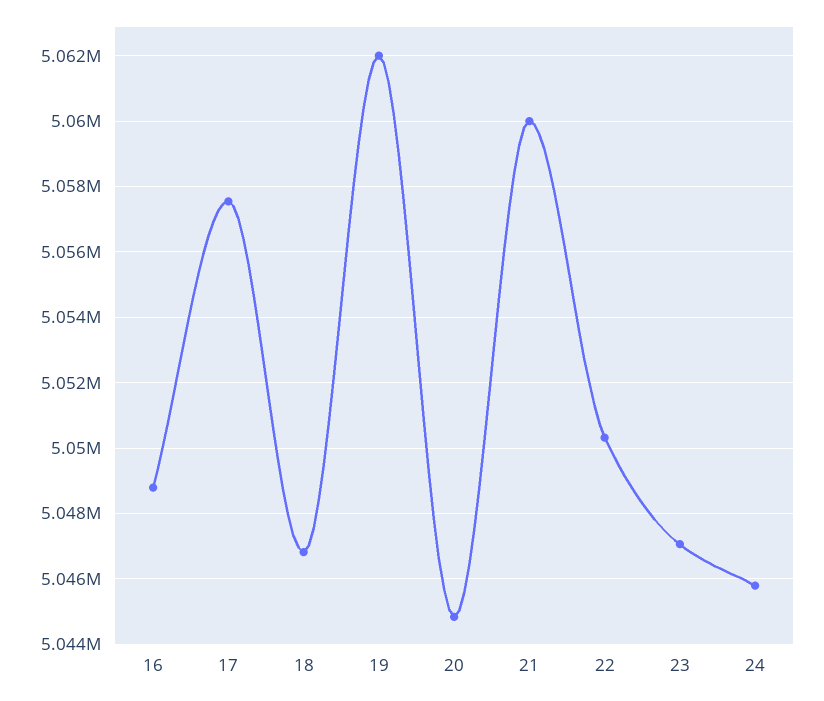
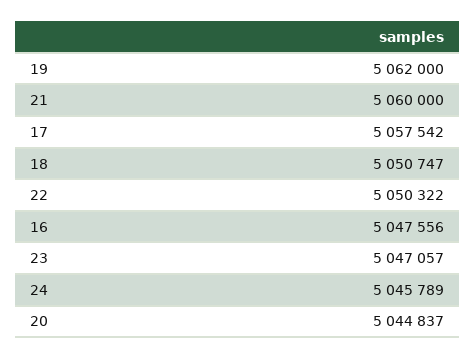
  {
-   "16": 5048800,
+   "16": 5047556,
    "17": 5057542,
-   "18": 5046800,
+   "18": 5050747,
    "19": 5062000,
    "20": 5044837,
    "21": 5060000,
    "22": 5050322,
    "23": 5047057,
    "24": 5045789
  }

